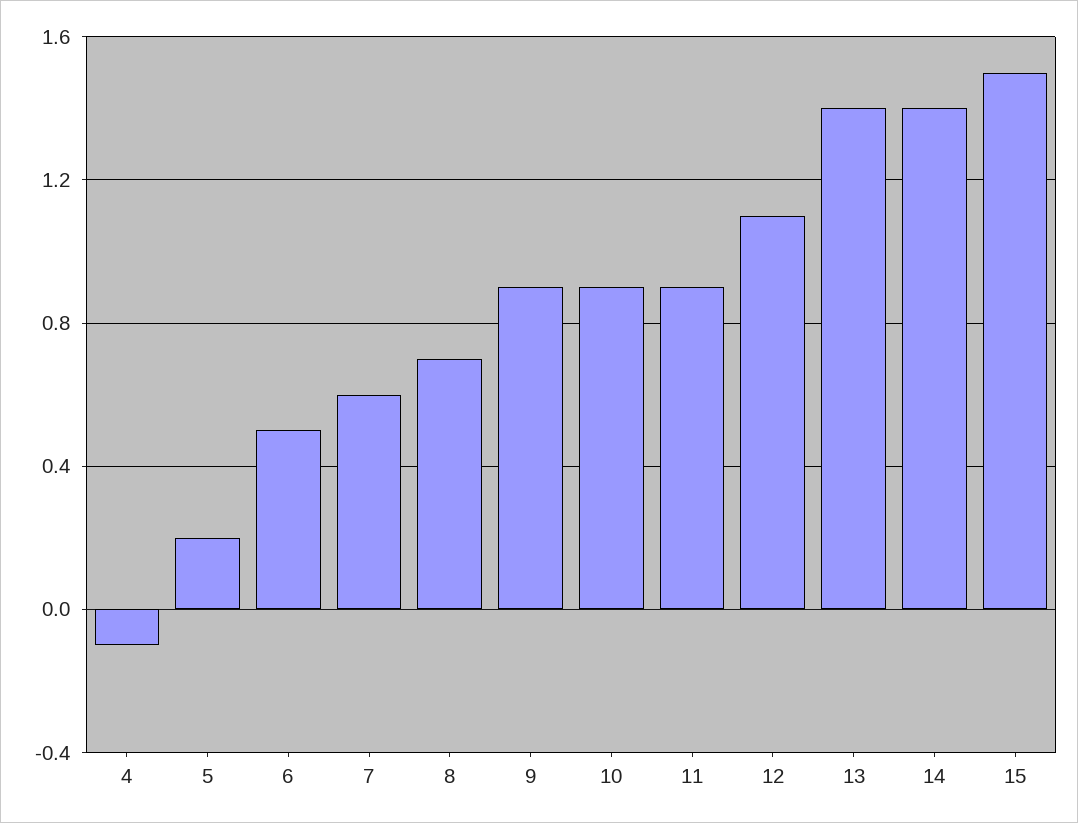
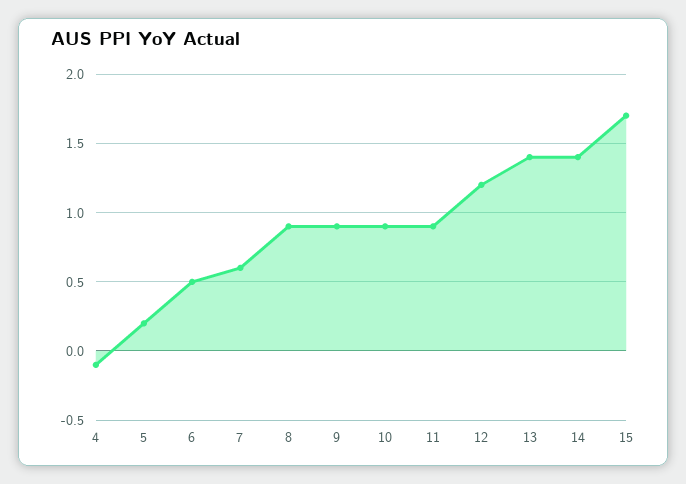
  {
    "4": -0.1,
    "5": 0.2,
    "6": 0.5,
    "7": 0.6,
-   "8": 0.7,
+   "8": 0.9,
    "9": 0.9,
    "10": 0.9,
    "11": 0.9,
-   "12": 1.1,
+   "12": 1.2,
    "13": 1.4,
    "14": 1.4,
-   "15": 1.5
+   "15": 1.7
  }

